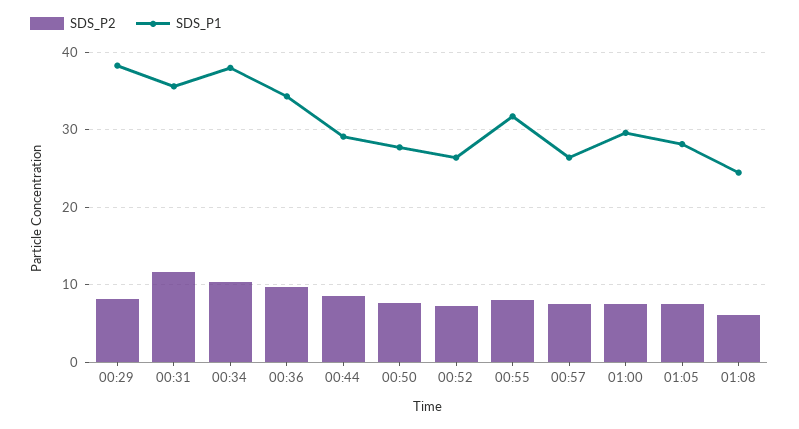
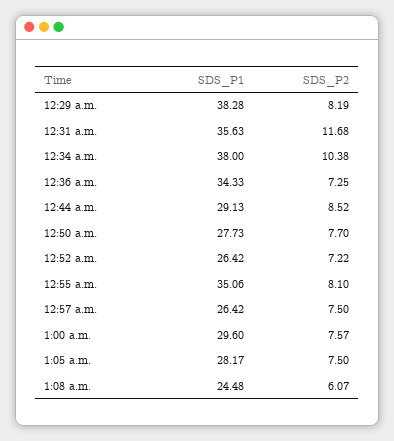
  {
    "SDS_P2": {
      "00:29": 8.19,
      "00:31": 11.68,
      "00:34": 10.38,
-     "00:36": 10,
+     "00:36": 7.25,
      "00:44": 8.52,
      "00:50": 7.7,
      "00:52": 7.22,
      "00:55": 8.1,
      "00:57": 7.5,
      "01:00": 7.57,
      "01:05": 7.5,
      "01:08": 6.07
    },
    "SDS_P1": {
      "00:29": 38.28,
      "00:31": 35.63,
      "00:34": 38,
      "00:36": 34.33,
      "00:44": 29.13,
      "00:50": 27.73,
      "00:52": 26.42,
-     "00:55": 32,
+     "00:55": 35.06,
      "00:57": 26.42,
      "01:00": 29.6,
      "01:05": 28.17,
      "01:08": 24.48
    }
  }

